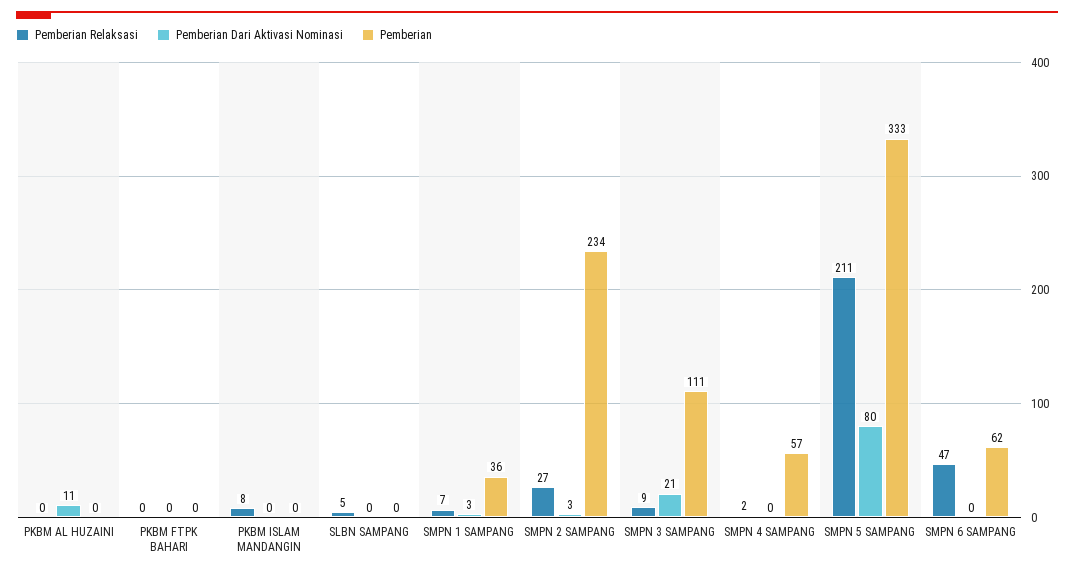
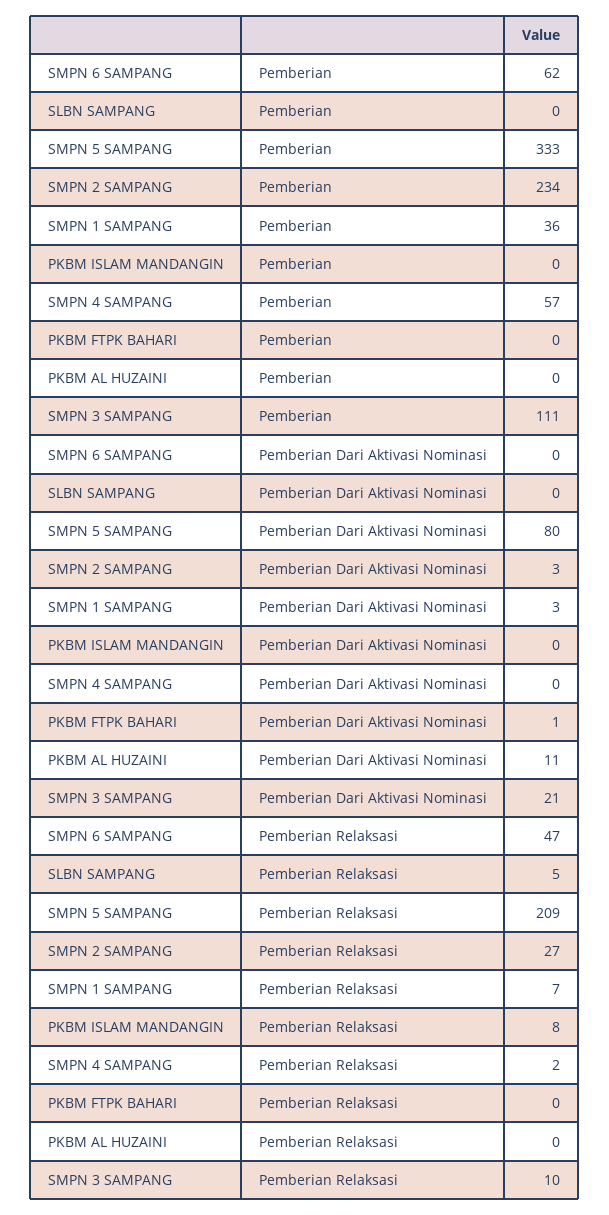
  {
    "Pemberian Relaksasi": {
      "PKBM AL HUZAINI": 0,
      "PKBM FTPK BAHARI": 0,
      "PKBM ISLAM MANDANGIN": 8,
      "SLBN SAMPANG": 5,
      "SMPN 1 SAMPANG": 7,
      "SMPN 2 SAMPANG": 27,
-     "SMPN 3 SAMPANG": 9,
+     "SMPN 3 SAMPANG": 10,
      "SMPN 4 SAMPANG": 2,
-     "SMPN 5 SAMPANG": 211,
+     "SMPN 5 SAMPANG": 209,
      "SMPN 6 SAMPANG": 47
    },
    "Pemberian Dari Aktivasi Nominasi": {
      "PKBM AL HUZAINI": 11,
-     "PKBM FTPK BAHARI": 0,
+     "PKBM FTPK BAHARI": 1,
      "PKBM ISLAM MANDANGIN": 0,
      "SLBN SAMPANG": 0,
      "SMPN 1 SAMPANG": 3,
      "SMPN 2 SAMPANG": 3,
      "SMPN 3 SAMPANG": 21,
      "SMPN 4 SAMPANG": 0,
      "SMPN 5 SAMPANG": 80,
      "SMPN 6 SAMPANG": 0
    },
    "Pemberian": {
      "PKBM AL HUZAINI": 0,
      "PKBM FTPK BAHARI": 0,
      "PKBM ISLAM MANDANGIN": 0,
      "SLBN SAMPANG": 0,
      "SMPN 1 SAMPANG": 36,
      "SMPN 2 SAMPANG": 234,
      "SMPN 3 SAMPANG": 111,
      "SMPN 4 SAMPANG": 57,
      "SMPN 5 SAMPANG": 333,
      "SMPN 6 SAMPANG": 62
    }
  }

